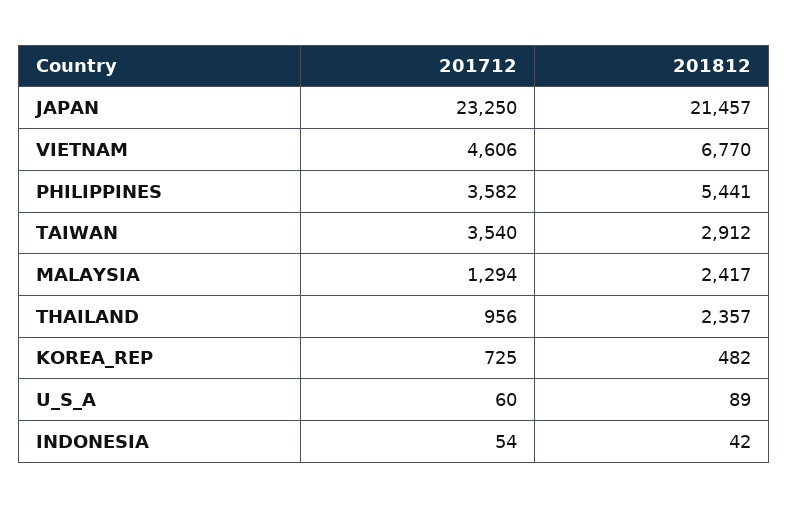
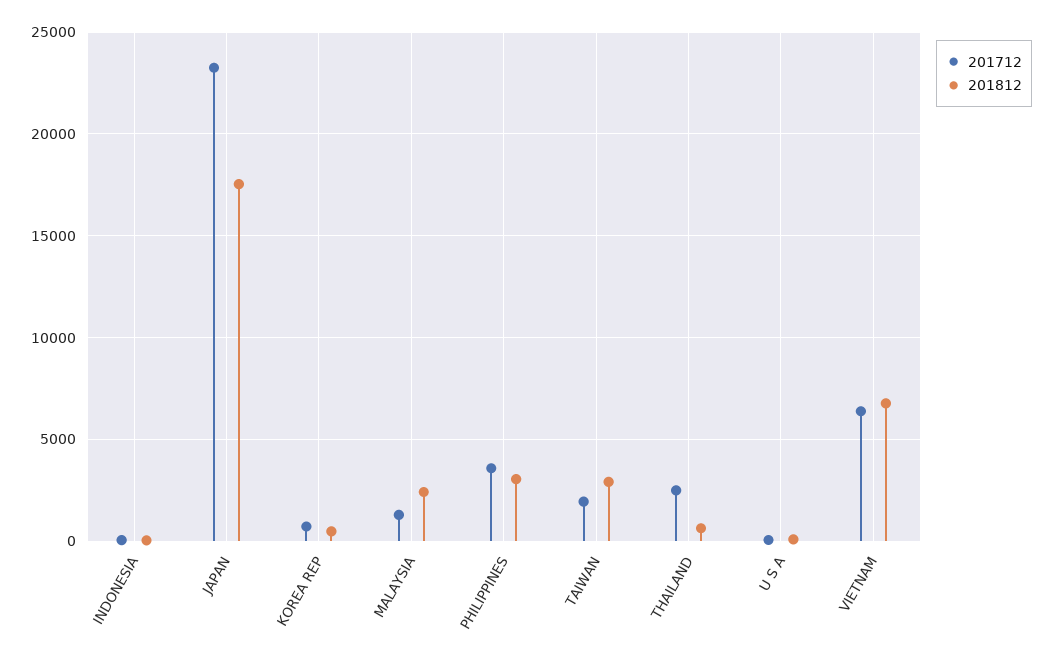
  {
    "201712": {
      "JAPAN": 23250,
-     "VIETNAM": 4606,
+     "VIETNAM": 6500,
      "PHILIPPINES": 3582,
-     "TAIWAN": 3540,
+     "TAIWAN": 2000,
      "MALAYSIA": 1294,
-     "THAILAND": 956,
+     "THAILAND": 2500,
      "KOREA_REP": 725,
      "U_S_A": 60,
      "INDONESIA": 54
    },
    "201812": {
-     "JAPAN": 21457,
+     "JAPAN": 17500,
      "VIETNAM": 6770,
-     "PHILIPPINES": 5441,
+     "PHILIPPINES": 3000,
      "TAIWAN": 2912,
      "MALAYSIA": 2417,
-     "THAILAND": 2357,
+     "THAILAND": 500,
      "KOREA_REP": 482,
      "U_S_A": 89,
      "INDONESIA": 42
    }
  }

